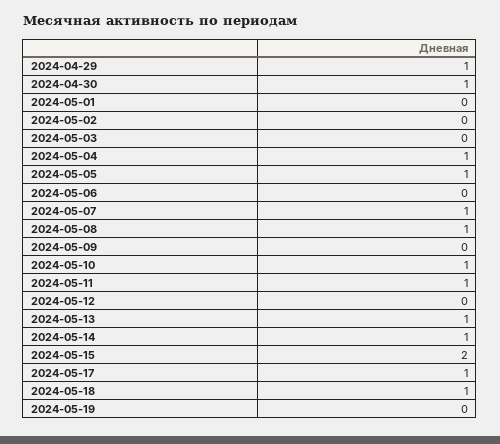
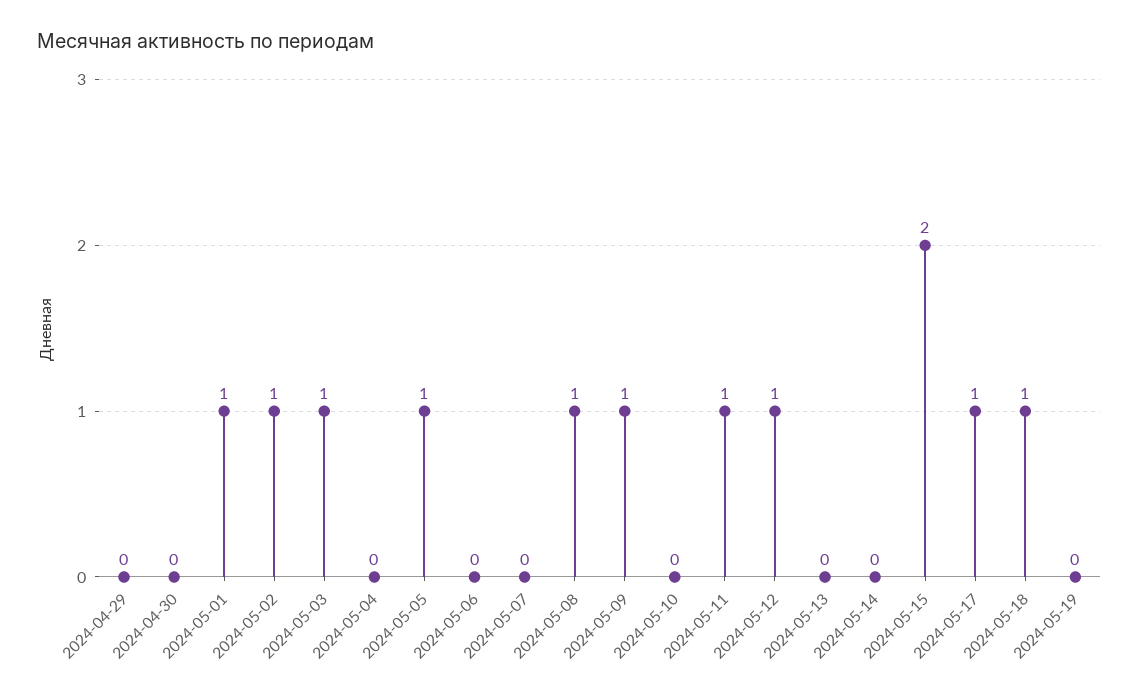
  {
-   "2024-04-29": 1,
+   "2024-04-29": 0,
-   "2024-04-30": 1,
+   "2024-04-30": 0,
-   "2024-05-01": 0,
+   "2024-05-01": 1,
-   "2024-05-02": 0,
+   "2024-05-02": 1,
-   "2024-05-03": 0,
+   "2024-05-03": 1,
-   "2024-05-04": 1,
+   "2024-05-04": 0,
    "2024-05-05": 1,
    "2024-05-06": 0,
-   "2024-05-07": 1,
+   "2024-05-07": 0,
    "2024-05-08": 1,
-   "2024-05-09": 0,
+   "2024-05-09": 1,
-   "2024-05-10": 1,
+   "2024-05-10": 0,
    "2024-05-11": 1,
-   "2024-05-12": 0,
+   "2024-05-12": 1,
-   "2024-05-13": 1,
+   "2024-05-13": 0,
-   "2024-05-14": 1,
+   "2024-05-14": 0,
    "2024-05-15": 2,
    "2024-05-17": 1,
    "2024-05-18": 1,
    "2024-05-19": 0
  }

